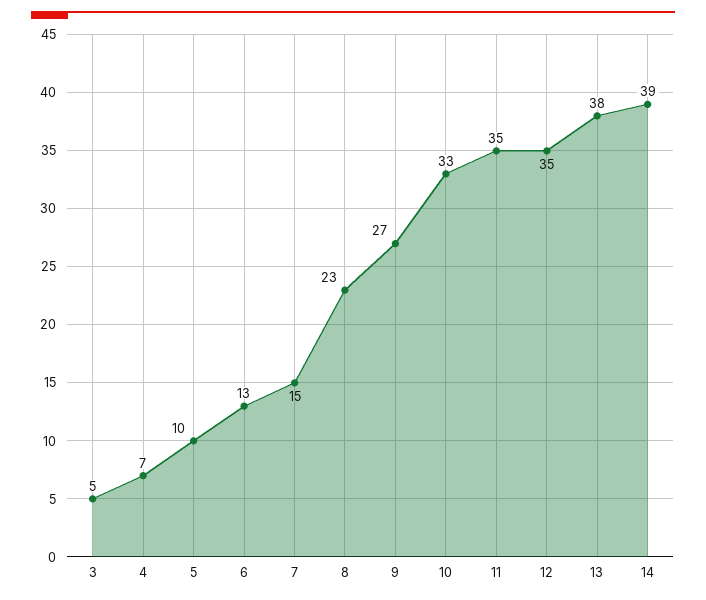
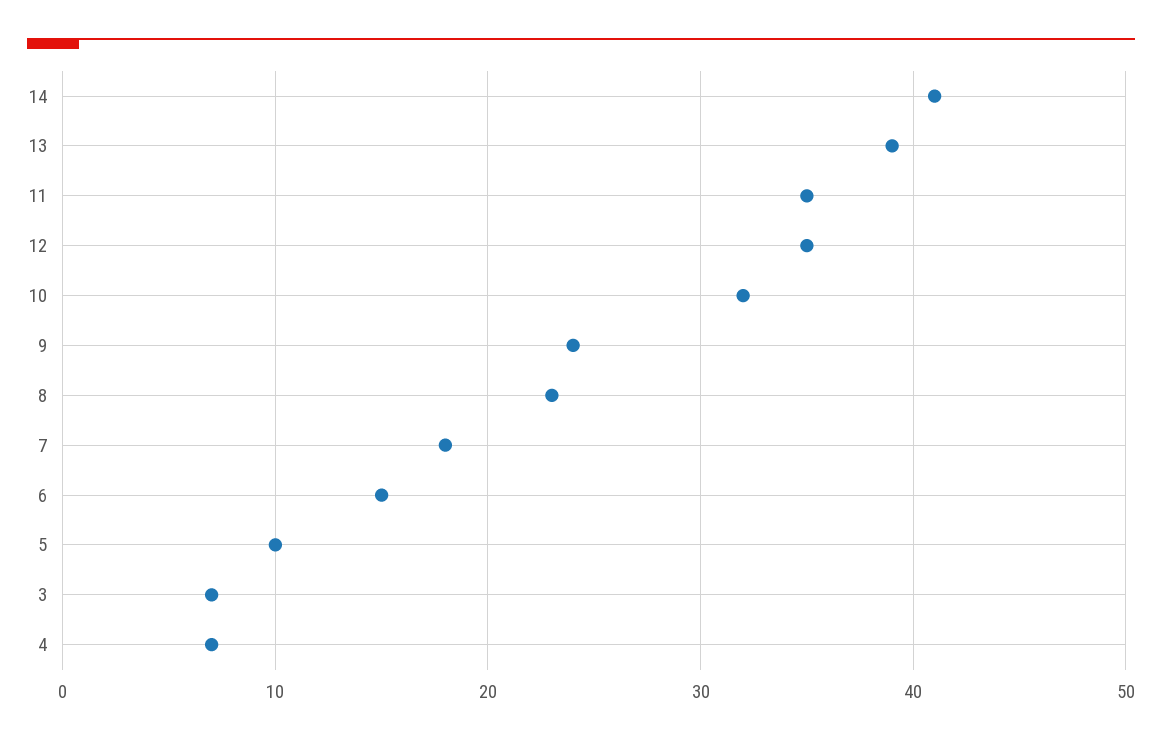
  {
-   "3": 5,
+   "3": 7,
    "4": 7,
    "5": 10,
-   "6": 13,
+   "6": 15,
-   "7": 15,
+   "7": 18,
    "8": 23,
-   "9": 27,
+   "9": 24,
-   "10": 33,
+   "10": 32,
    "11": 35,
    "12": 35,
-   "13": 38,
+   "13": 39,
-   "14": 39
+   "14": 41
  }

